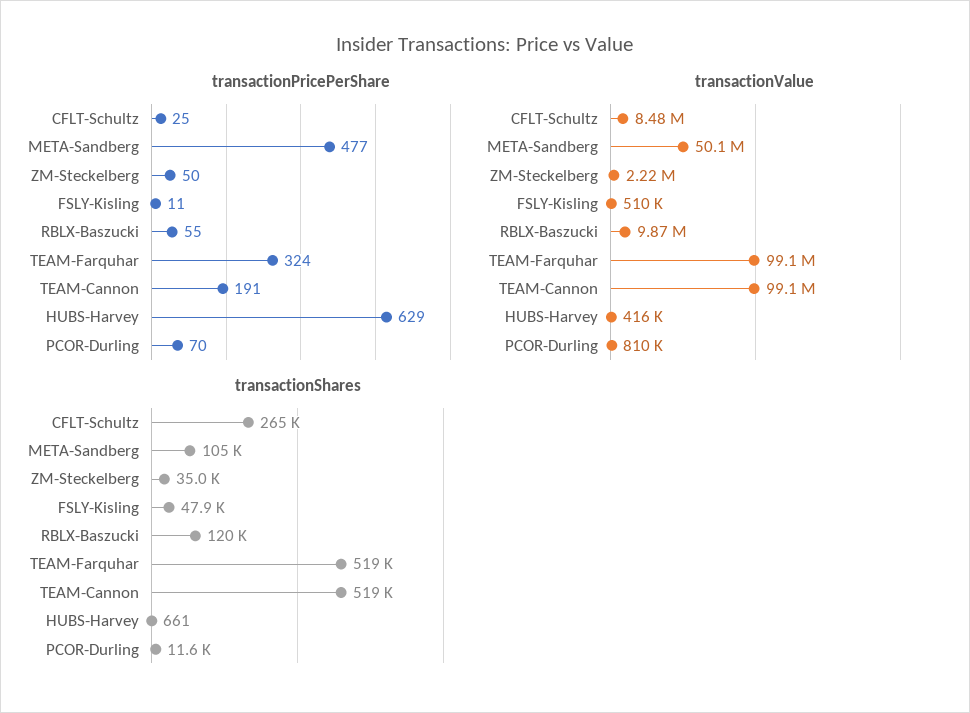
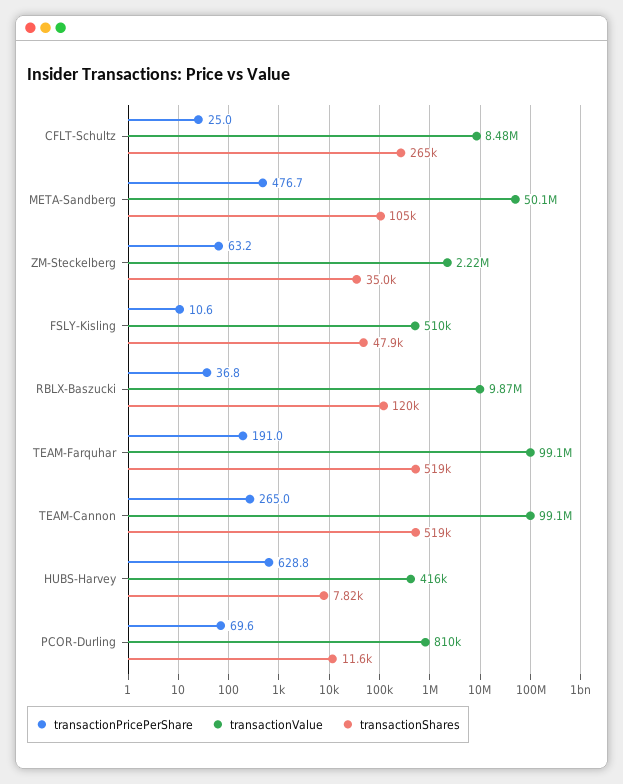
  {
    "transactionPricePerShare": {
      "CFLT-Schultz": 25,
      "META-Sandberg": 476.7,
-     "ZM-Steckelberg": 50,
+     "ZM-Steckelberg": 63.2,
      "FSLY-Kisling": 10.6,
-     "RBLX-Baszucki": 55,
+     "RBLX-Baszucki": 36.8,
-     "TEAM-Farquhar": 324,
+     "TEAM-Farquhar": 191,
-     "TEAM-Cannon": 191,
+     "TEAM-Cannon": 265,
      "HUBS-Harvey": 628.8,
      "PCOR-Durling": 69.6
    },
    "transactionValue": {
      "CFLT-Schultz": 8480000,
      "META-Sandberg": 50100000,
      "ZM-Steckelberg": 2220000,
      "FSLY-Kisling": 510000,
      "RBLX-Baszucki": 9870000,
      "TEAM-Farquhar": 99100000,
      "TEAM-Cannon": 99100000,
      "HUBS-Harvey": 416000,
      "PCOR-Durling": 810000
    },
    "transactionShares": {
      "CFLT-Schultz": 265000,
      "META-Sandberg": 105000,
      "ZM-Steckelberg": 35000,
      "FSLY-Kisling": 47900,
      "RBLX-Baszucki": 120000,
      "TEAM-Farquhar": 519000,
      "TEAM-Cannon": 519000,
-     "HUBS-Harvey": 661,
+     "HUBS-Harvey": 7820,
      "PCOR-Durling": 11600
    }
  }

